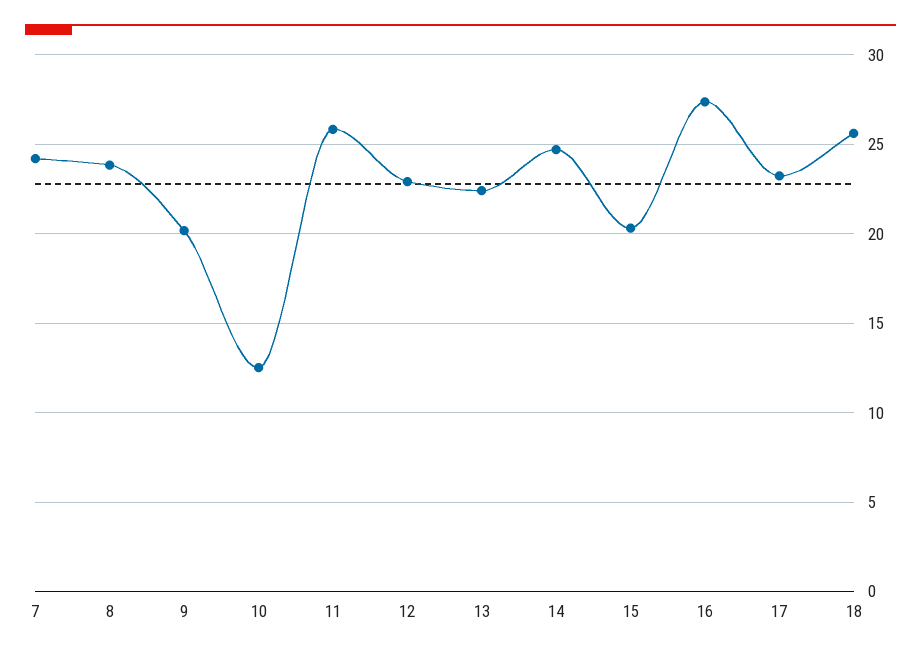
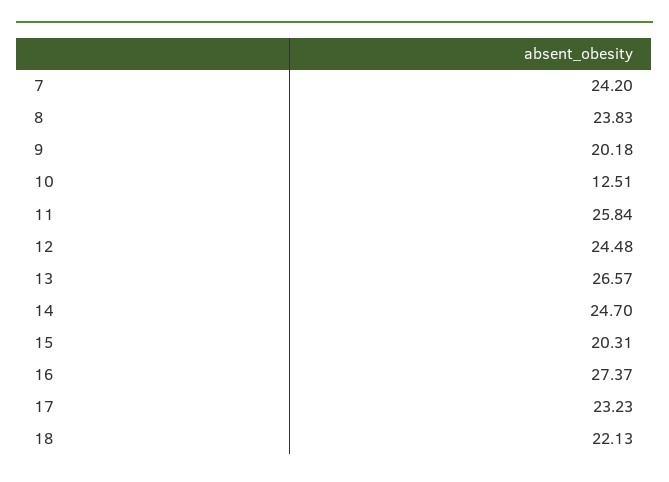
  {
    "7": 24.2,
    "8": 23.83,
    "9": 20.18,
    "10": 12.51,
    "11": 25.84,
-   "12": 23,
+   "12": 24.48,
-   "13": 22.5,
+   "13": 26.57,
    "14": 24.7,
    "15": 20.31,
    "16": 27.37,
    "17": 23.23,
-   "18": 25.5
+   "18": 22.13
  }

